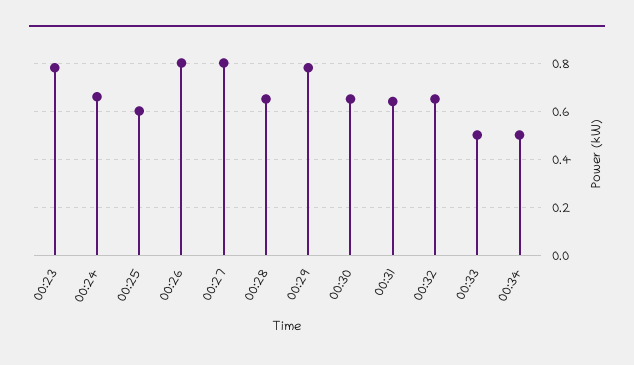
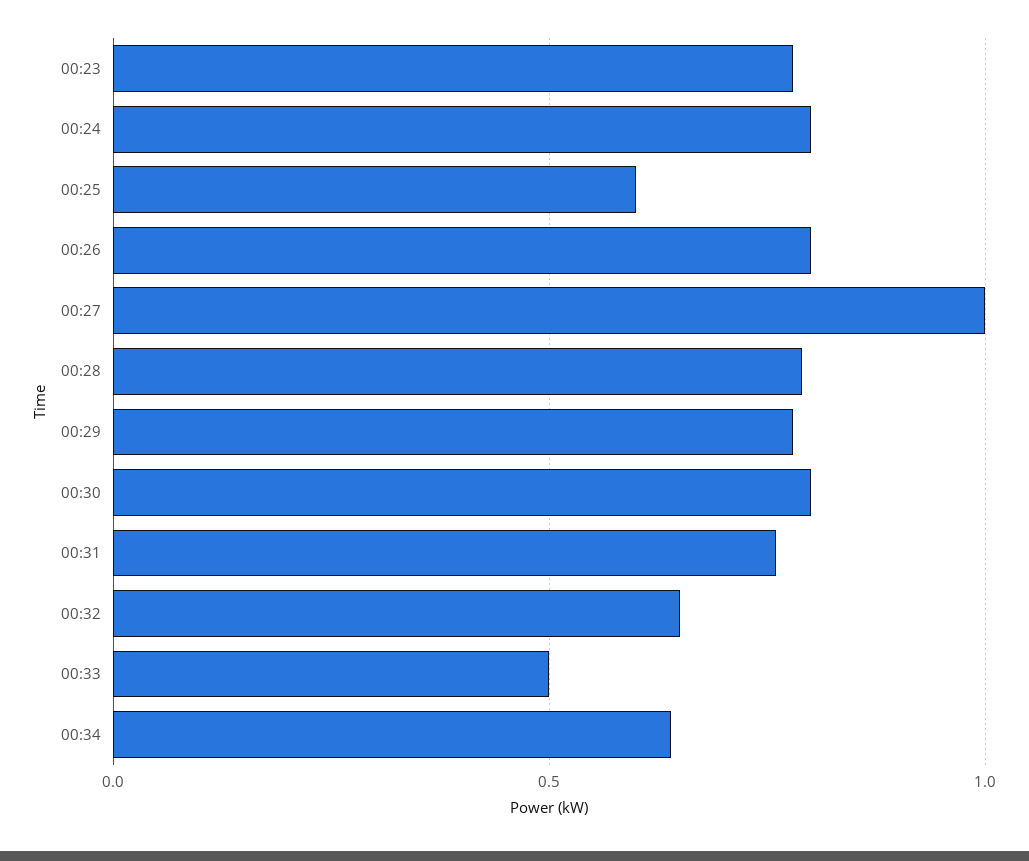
  {
    "00:23": 0.8,
-   "00:24": 0.65,
+   "00:24": 0.8,
    "00:25": 0.6,
    "00:26": 0.8,
-   "00:27": 0.8,
+   "00:27": 1,
-   "00:28": 0.65,
+   "00:28": 0.8,
    "00:29": 0.8,
-   "00:30": 0.65,
+   "00:30": 0.8,
-   "00:31": 0.65,
+   "00:31": 0.75,
    "00:32": 0.65,
    "00:33": 0.5,
-   "00:34": 0.5
+   "00:34": 0.65
  }

